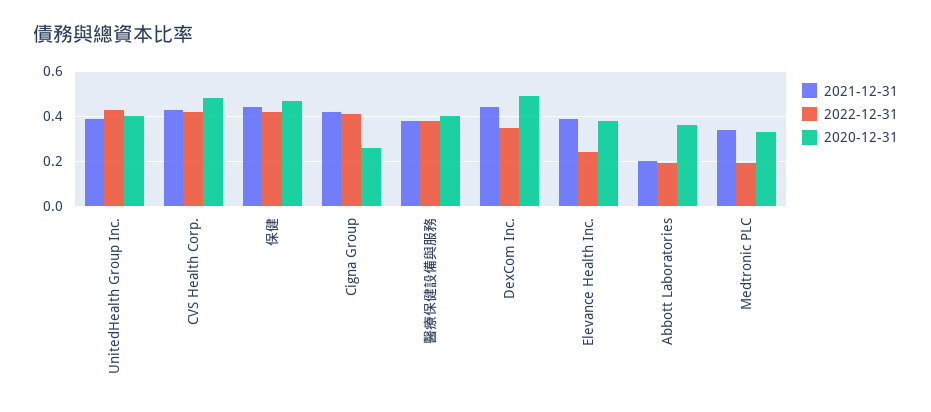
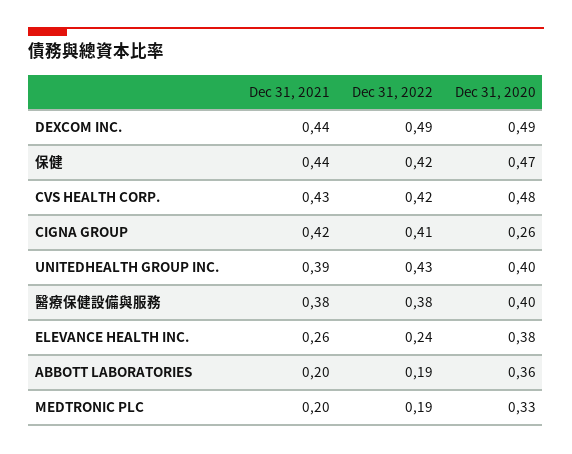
  {
    "2021-12-31": {
      "UnitedHealth Group Inc.": 0.39,
      "CVS Health Corp.": 0.43,
      "保健": 0.44,
      "Cigna Group": 0.42,
      "醫療保健設備與服務": 0.38,
      "DexCom Inc.": 0.44,
-     "Elevance Health Inc.": 0.4,
+     "Elevance Health Inc.": 0.26,
      "Abbott Laboratories": 0.2,
-     "Medtronic PLC": 0.35
+     "Medtronic PLC": 0.2
    },
    "2022-12-31": {
      "UnitedHealth Group Inc.": 0.43,
      "CVS Health Corp.": 0.42,
      "保健": 0.42,
      "Cigna Group": 0.41,
      "醫療保健設備與服務": 0.38,
-     "DexCom Inc.": 0.35,
+     "DexCom Inc.": 0.49,
      "Elevance Health Inc.": 0.24,
      "Abbott Laboratories": 0.19,
      "Medtronic PLC": 0.19
    },
    "2020-12-31": {
      "UnitedHealth Group Inc.": 0.4,
      "CVS Health Corp.": 0.48,
      "保健": 0.47,
      "Cigna Group": 0.26,
      "醫療保健設備與服務": 0.4,
      "DexCom Inc.": 0.49,
      "Elevance Health Inc.": 0.38,
      "Abbott Laboratories": 0.36,
      "Medtronic PLC": 0.33
    }
  }

